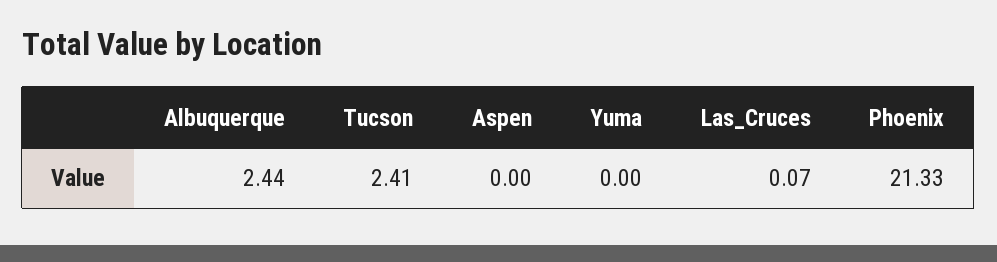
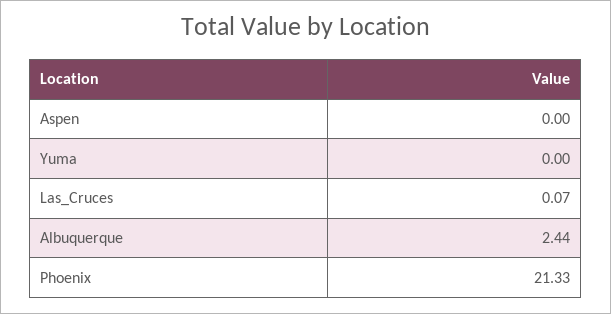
  {
    "Albuquerque": 2.44,
-   "Tucson": 2.41,
    "Aspen": 0,
    "Yuma": 0,
    "Las_Cruces": 0.07,
    "Phoenix": 21.33
  }

